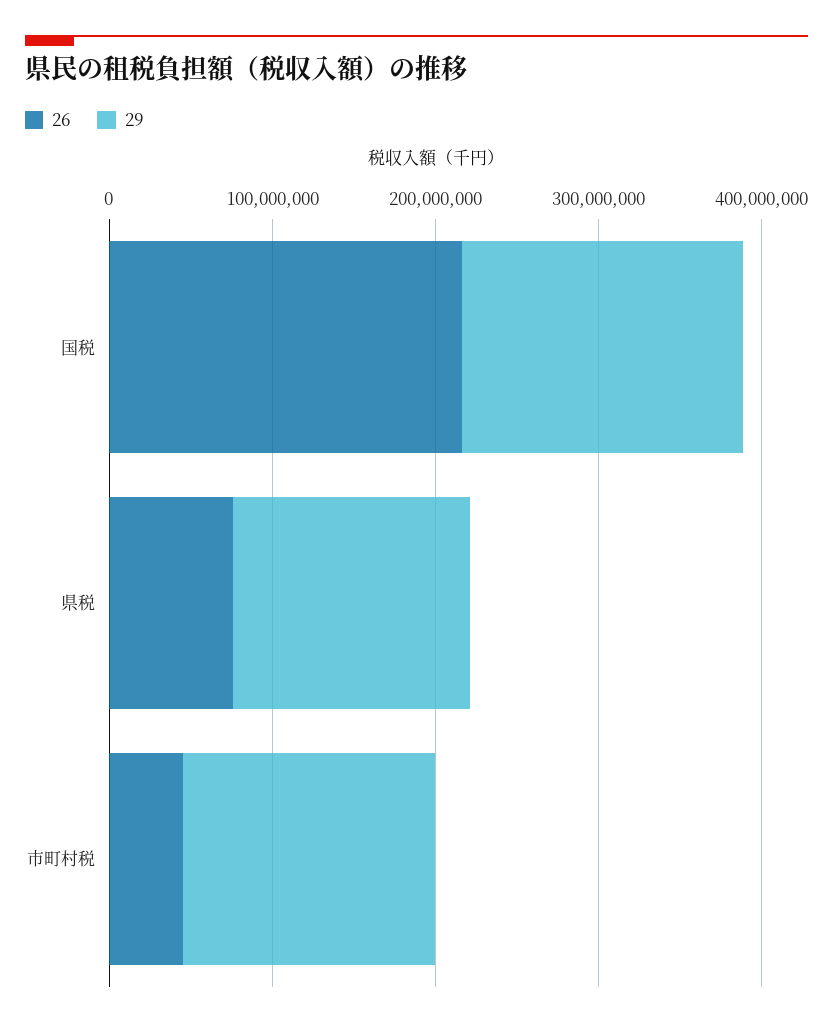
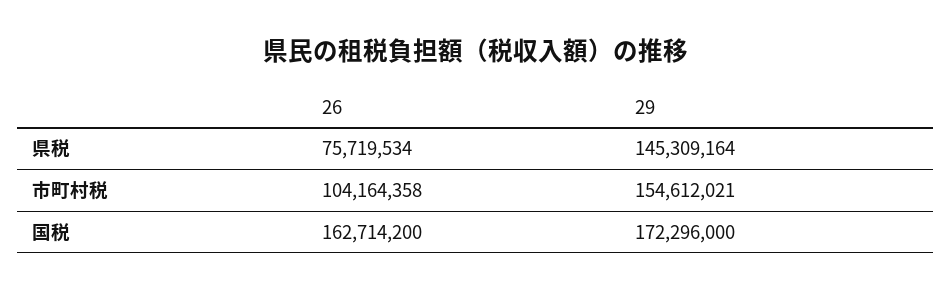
  {
    "26": {
-     "国税": 220000000,
+     "国税": 162714200,
      "県税": 75719534,
-     "市町村税": 40000000
+     "市町村税": 104164358
    },
    "29": {
      "国税": 172296000,
      "県税": 145309164,
      "市町村税": 154612021
    }
  }

